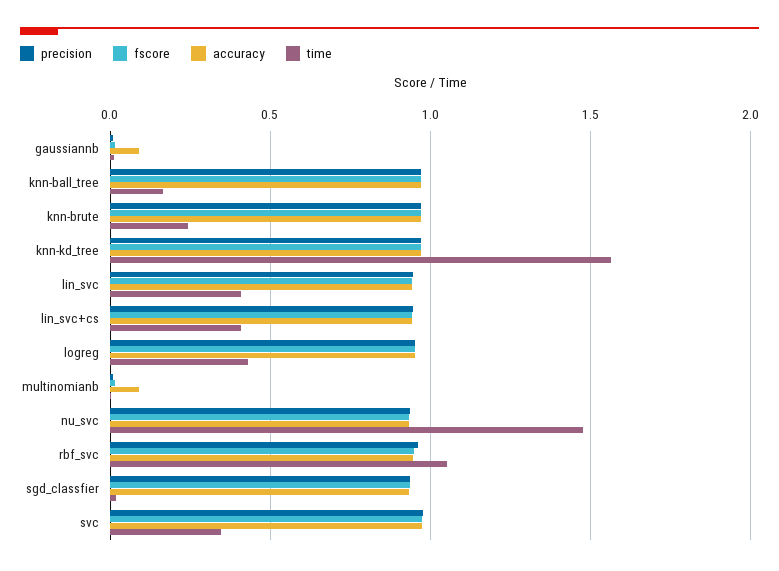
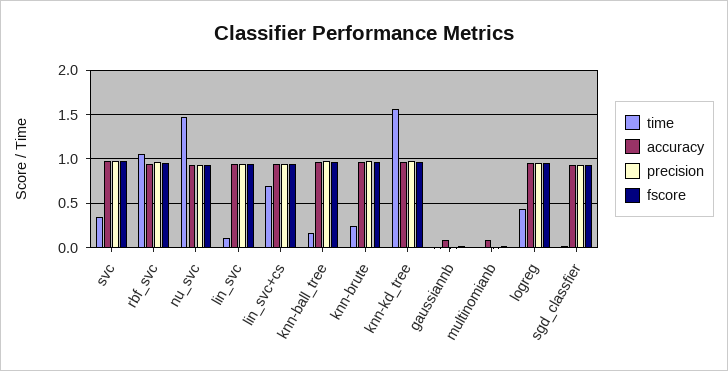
  {
    "precision": {
      "gaussiannb": 0,
      "knn-ball_tree": 0.95,
      "knn-brute": 0.95,
      "knn-kd_tree": 0.95,
      "lin_svc": 0.95,
      "lin_svc+cs": 0.95,
      "logreg": 0.95,
      "multinomianb": 0,
      "nu_svc": 0.95,
      "rbf_svc": 0.95,
      "sgd_classfier": 0.95,
      "svc": 1
    },
    "fscore": {
      "gaussiannb": 0,
      "knn-ball_tree": 0.95,
      "knn-brute": 0.95,
      "knn-kd_tree": 0.95,
      "lin_svc": 0.95,
      "lin_svc+cs": 0.95,
      "logreg": 0.95,
      "multinomianb": 0,
      "nu_svc": 0.95,
      "rbf_svc": 0.95,
      "sgd_classfier": 0.95,
      "svc": 0.95
    },
    "accuracy": {
      "gaussiannb": 0.1,
      "knn-ball_tree": 0.95,
      "knn-brute": 0.95,
      "knn-kd_tree": 0.95,
      "lin_svc": 0.95,
      "lin_svc+cs": 0.95,
      "logreg": 0.95,
      "multinomianb": 0.1,
      "nu_svc": 0.95,
      "rbf_svc": 0.95,
      "sgd_classfier": 0.95,
      "svc": 0.95
    },
    "time": {
      "gaussiannb": 0,
      "knn-ball_tree": 0.15,
      "knn-brute": 0.25,
      "knn-kd_tree": 1.55,
-     "lin_svc": 0.4,
+     "lin_svc": 0.1,
-     "lin_svc+cs": 0.4,
+     "lin_svc+cs": 0.7,
      "logreg": 0.45,
      "multinomianb": 0,
      "nu_svc": 1.5,
      "rbf_svc": 1.05,
      "sgd_classfier": 0,
      "svc": 0.35
    }
  }

